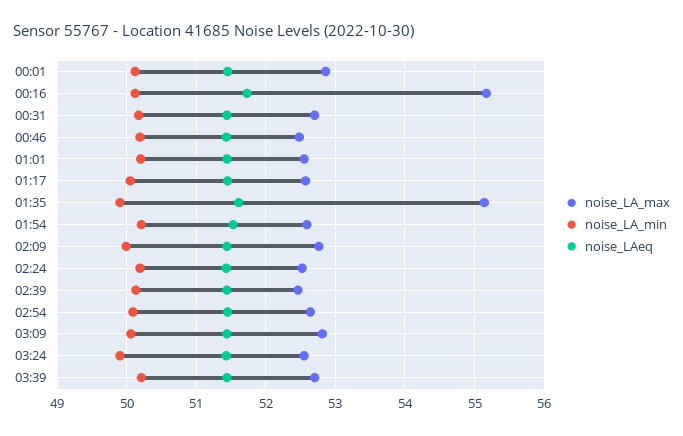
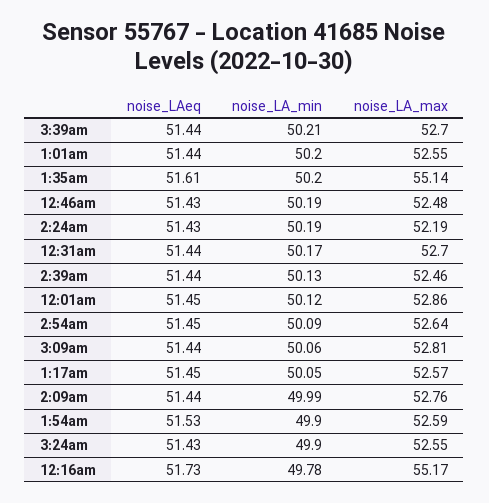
  {
    "noise_LA_max": {
      "00:01": 52.86,
      "00:16": 55.17,
      "00:31": 52.7,
      "00:46": 52.48,
      "01:01": 52.55,
      "01:17": 52.57,
      "01:35": 55.14,
      "01:54": 52.59,
      "02:09": 52.76,
-     "02:24": 52.5,
+     "02:24": 52.19,
      "02:39": 52.46,
      "02:54": 52.64,
      "03:09": 52.81,
      "03:24": 52.55,
      "03:39": 52.7
    },
    "noise_LA_min": {
      "00:01": 50.12,
-     "00:16": 50.1,
+     "00:16": 49.78,
      "00:31": 50.17,
      "00:46": 50.19,
      "01:01": 50.2,
      "01:17": 50.05,
-     "01:35": 49.9,
+     "01:35": 50.2,
-     "01:54": 50.2,
+     "01:54": 49.9,
      "02:09": 49.99,
      "02:24": 50.19,
      "02:39": 50.13,
      "02:54": 50.09,
      "03:09": 50.06,
      "03:24": 49.9,
      "03:39": 50.21
    },
    "noise_LAeq": {
      "00:01": 51.45,
      "00:16": 51.73,
      "00:31": 51.44,
      "00:46": 51.43,
      "01:01": 51.44,
      "01:17": 51.45,
      "01:35": 51.61,
      "01:54": 51.53,
      "02:09": 51.44,
      "02:24": 51.43,
      "02:39": 51.44,
      "02:54": 51.45,
      "03:09": 51.44,
      "03:24": 51.43,
      "03:39": 51.44
    }
  }

